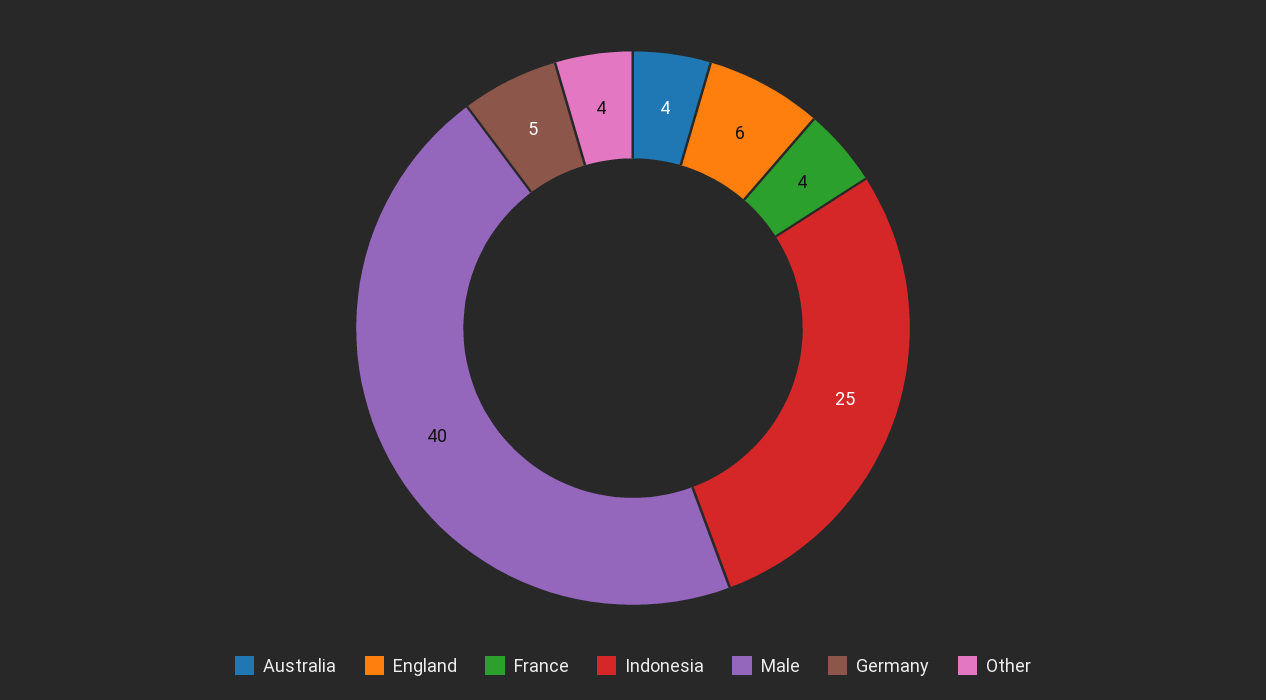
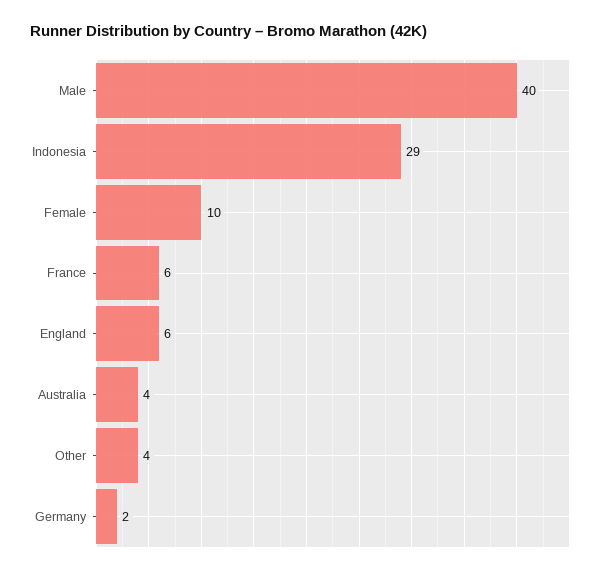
  {
    "Australia": 4,
    "England": 6,
-   "France": 4,
+   "France": 6,
-   "Indonesia": 25,
+   "Indonesia": 29,
    "Male": 40,
-   "Germany": 5,
+   "Germany": 2,
-   "Other": 4
+   "Other": 4,
+   "Female": 10
  }

